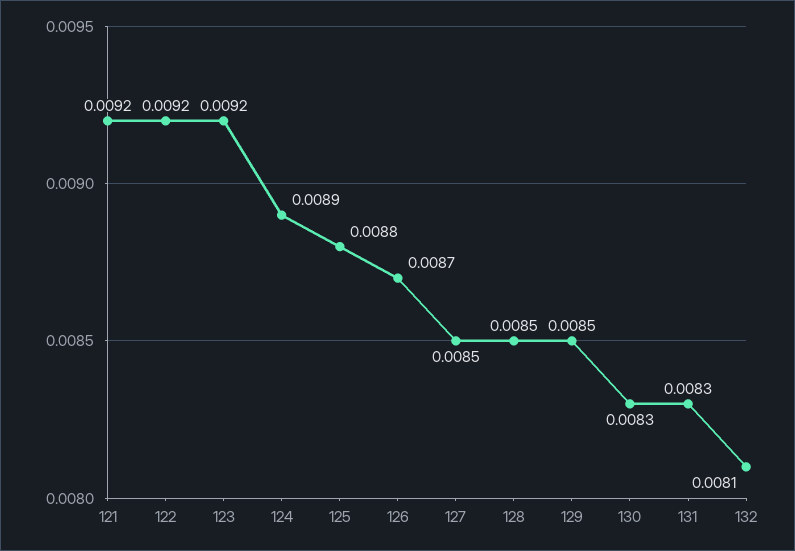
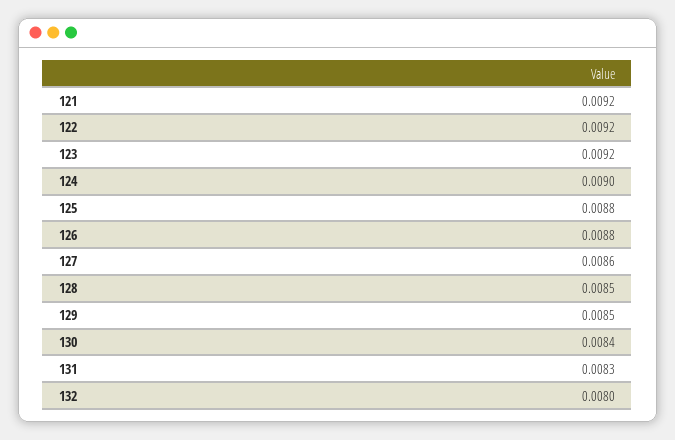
  {
    "121": 0.0092,
    "122": 0.0092,
    "123": 0.0092,
-   "124": 0.0089,
+   "124": 0.009,
    "125": 0.0088,
-   "126": 0.0087,
+   "126": 0.0088,
-   "127": 0.0085,
+   "127": 0.0086,
    "128": 0.0085,
    "129": 0.0085,
-   "130": 0.0083,
+   "130": 0.0084,
    "131": 0.0083,
-   "132": 0.0081
+   "132": 0.008
  }

